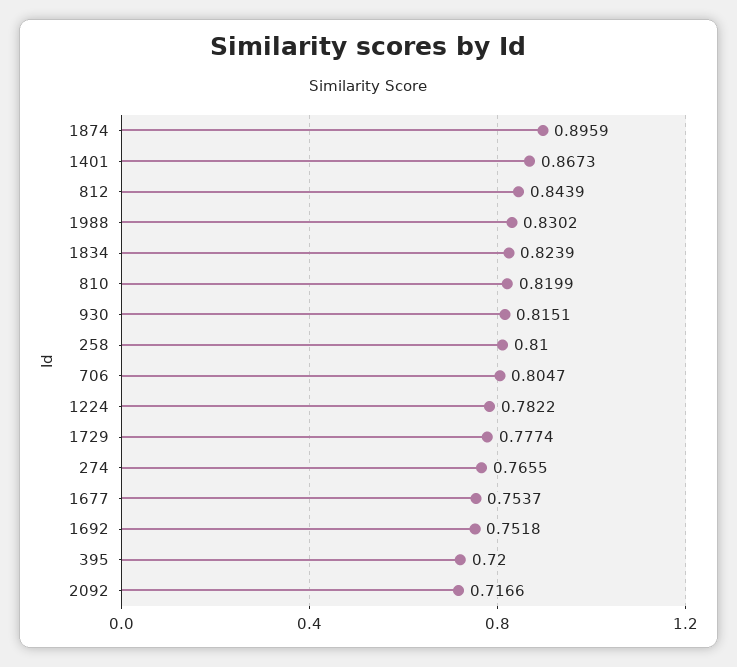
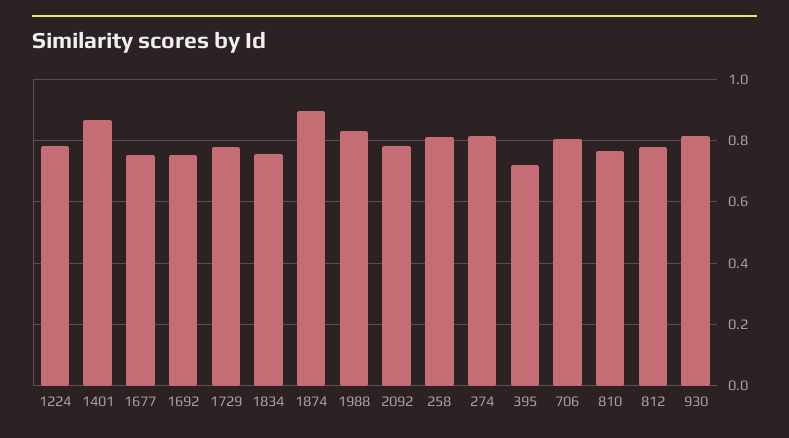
  {
    "1874": 0.8959,
    "1401": 0.8673,
-   "812": 0.8439,
+   "812": 0.78,
    "1988": 0.8302,
-   "1834": 0.8239,
+   "1834": 0.76,
-   "810": 0.8199,
+   "810": 0.76,
    "930": 0.8151,
    "258": 0.81,
    "706": 0.8047,
    "1224": 0.7822,
    "1729": 0.7774,
-   "274": 0.7655,
+   "274": 0.82,
    "1677": 0.7537,
    "1692": 0.7518,
    "395": 0.72,
-   "2092": 0.7166
+   "2092": 0.78
  }

